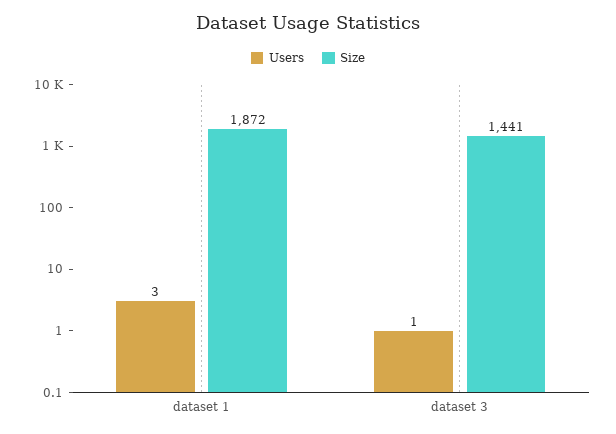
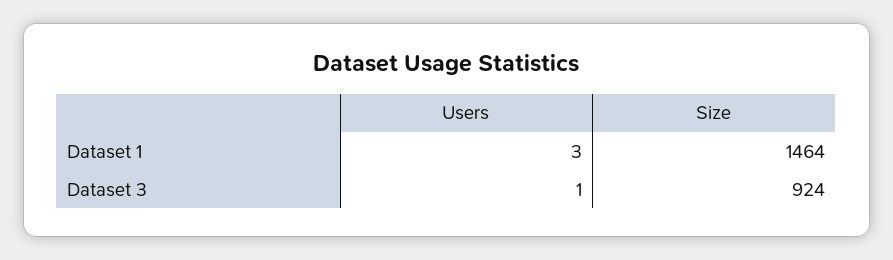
  {
    "Users": {
      "dataset 1": 3,
      "dataset 3": 1
    },
    "Size": {
-     "dataset 1": 1872,
+     "dataset 1": 1464,
-     "dataset 3": 1441
+     "dataset 3": 924
    }
  }

